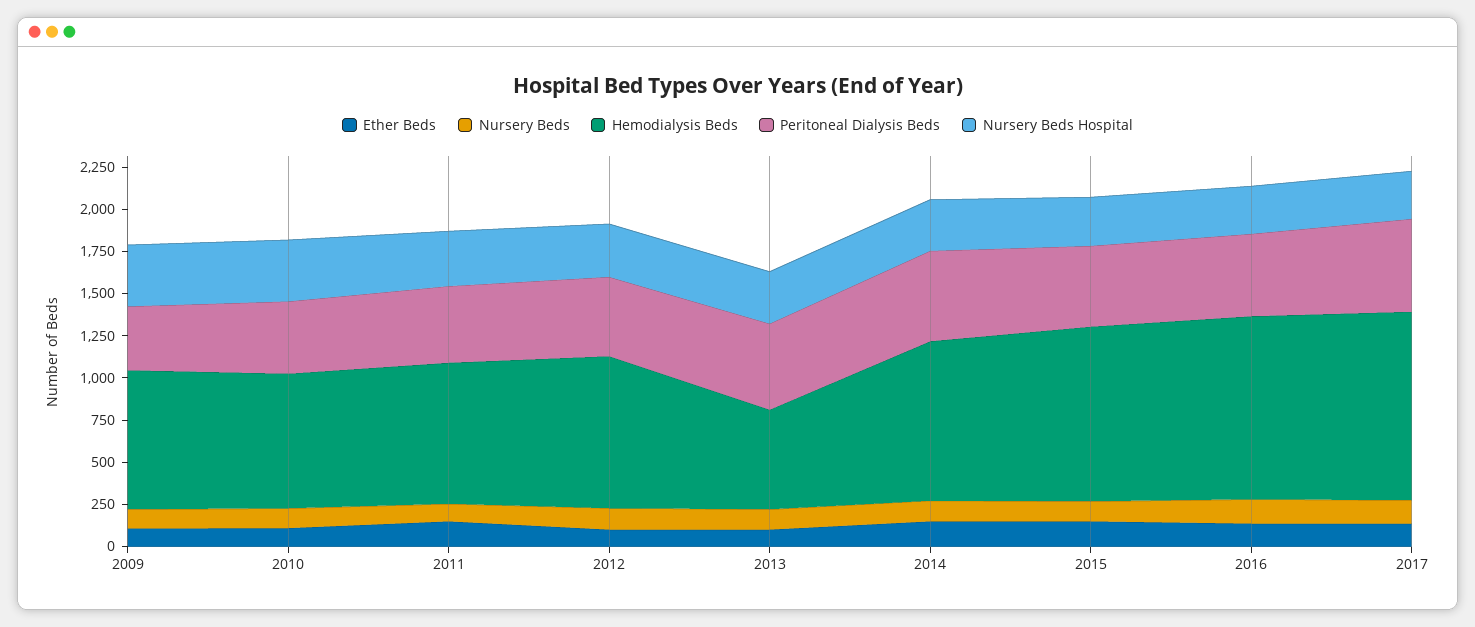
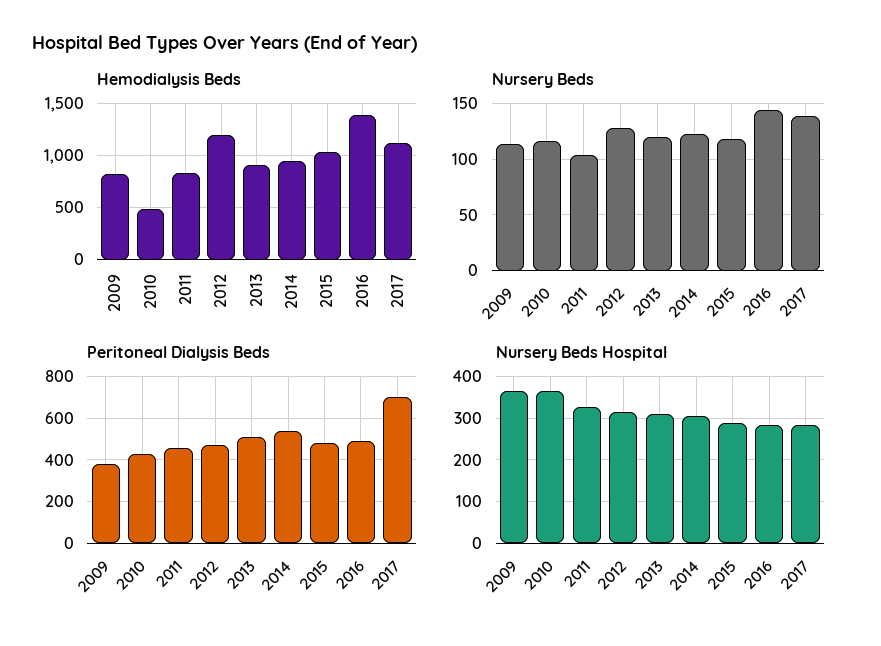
  {
-   "Ether Beds": {
-     "2009": 100,
-     "2010": 100,
-     "2011": 150,
-     "2012": 100,
-     "2013": 100,
-     "2014": 150,
-     "2015": 150,
-     "2016": 150,
-     "2017": 150
-   },
    "Nursery Beds": {
      "2009": 110,
      "2010": 120,
      "2011": 100,
      "2012": 130,
      "2013": 120,
      "2014": 120,
      "2015": 120,
      "2016": 140,
      "2017": 140
    },
    "Hemodialysis Beds": {
      "2009": 800,
-     "2010": 800,
+     "2010": 500,
      "2011": 850,
-     "2012": 900,
+     "2012": 1200,
-     "2013": 600,
+     "2013": 900,
      "2014": 950,
      "2015": 1050,
-     "2016": 1100,
+     "2016": 1400,
      "2017": 1100
    },
    "Peritoneal Dialysis Beds": {
      "2009": 400,
      "2010": 450,
      "2011": 450,
      "2012": 450,
      "2013": 500,
      "2014": 550,
      "2015": 500,
      "2016": 500,
-     "2017": 550
+     "2017": 700
    },
    "Nursery Beds Hospital": {
      "2009": 360,
      "2010": 360,
      "2011": 320,
      "2012": 320,
      "2013": 300,
      "2014": 300,
      "2015": 280,
      "2016": 280,
      "2017": 280
    }
  }

